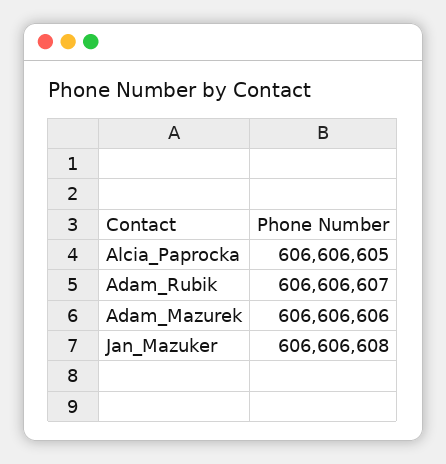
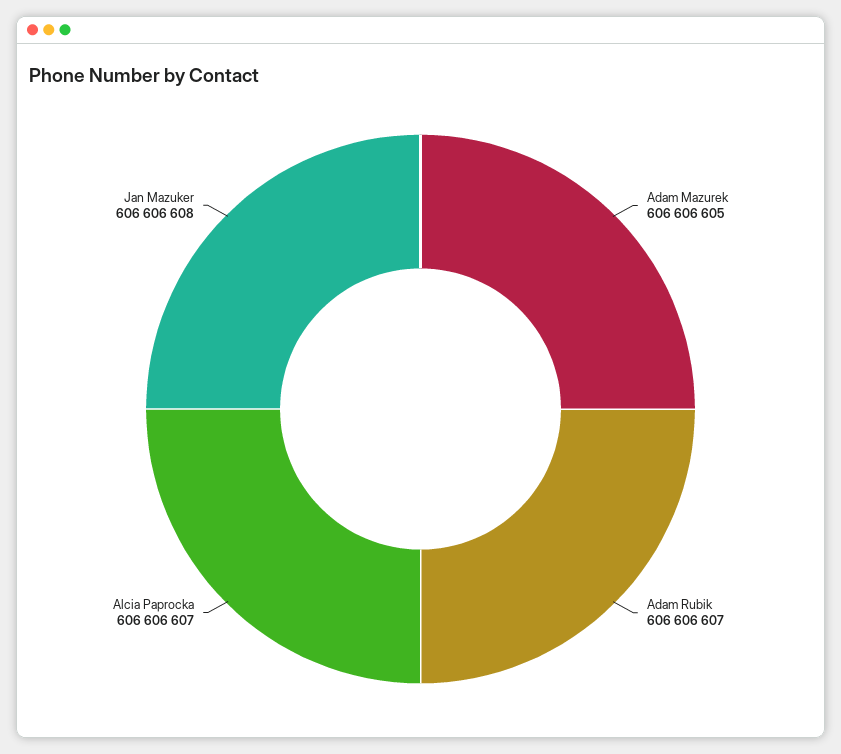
  {
-   "Alcia_Paprocka": 606606605,
+   "Alcia_Paprocka": 606606607,
    "Adam_Rubik": 606606607,
-   "Adam_Mazurek": 606606606,
+   "Adam_Mazurek": 606606605,
    "Jan_Mazuker": 606606608
  }

